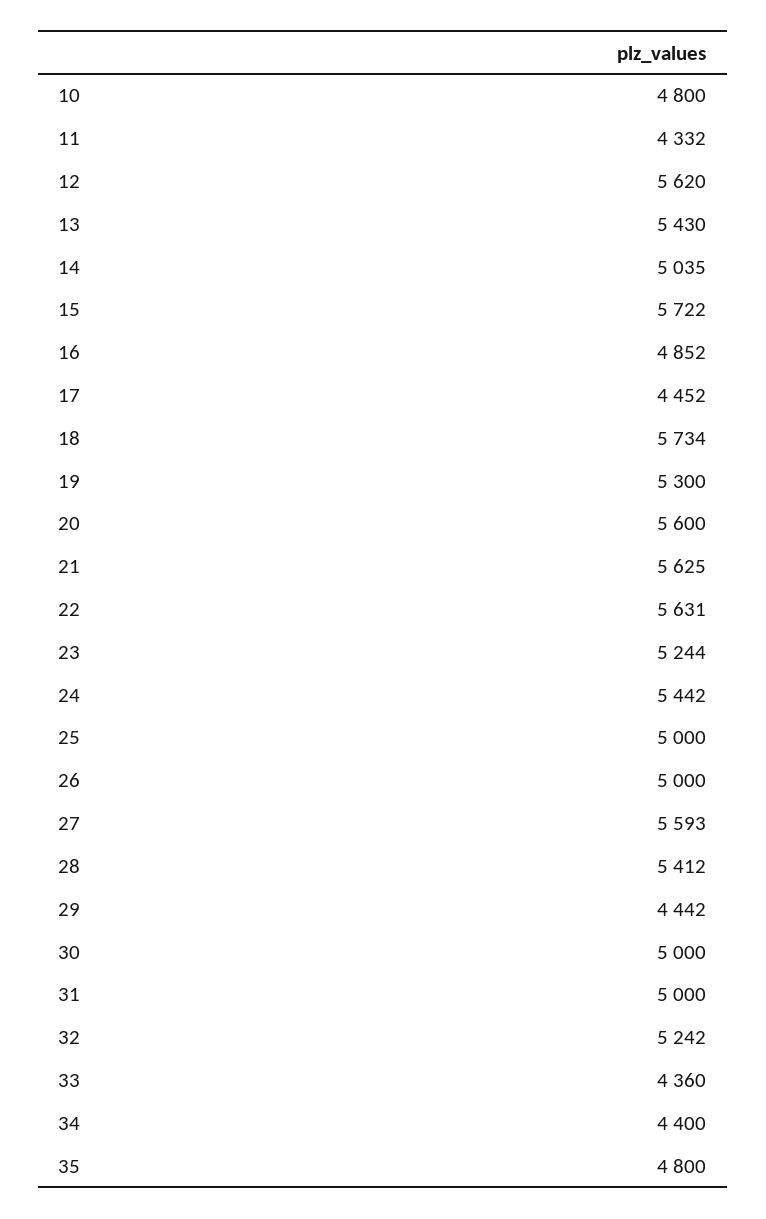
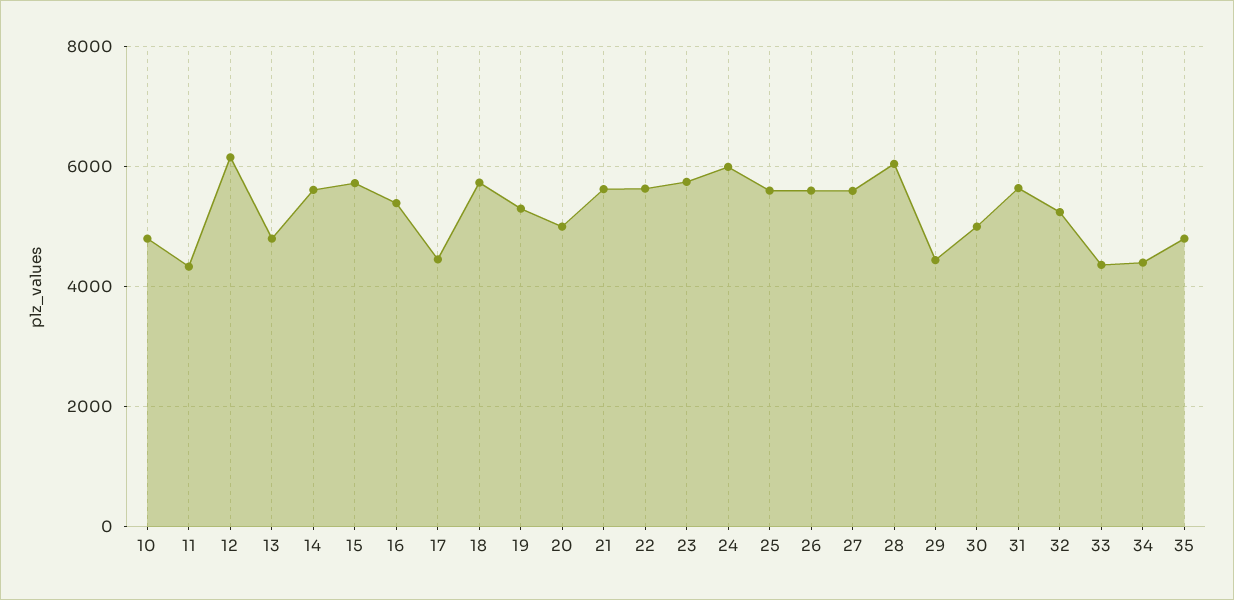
  {
    "10": 4800,
    "11": 4332,
-   "12": 5620,
+   "12": 6200,
-   "13": 5430,
+   "13": 4800,
-   "14": 5035,
+   "14": 5600,
    "15": 5722,
-   "16": 4852,
+   "16": 5400,
    "17": 4452,
    "18": 5734,
    "19": 5300,
-   "20": 5600,
+   "20": 5000,
    "21": 5625,
    "22": 5631,
-   "23": 5244,
+   "23": 5800,
-   "24": 5442,
+   "24": 6000,
-   "25": 5000,
+   "25": 5600,
-   "26": 5000,
+   "26": 5600,
    "27": 5593,
-   "28": 5412,
+   "28": 6000,
    "29": 4442,
    "30": 5000,
-   "31": 5000,
+   "31": 5600,
    "32": 5242,
    "33": 4360,
    "34": 4400,
    "35": 4800
  }

